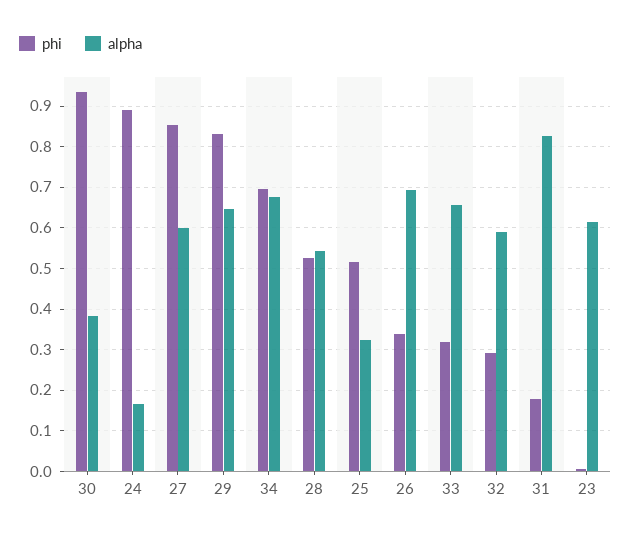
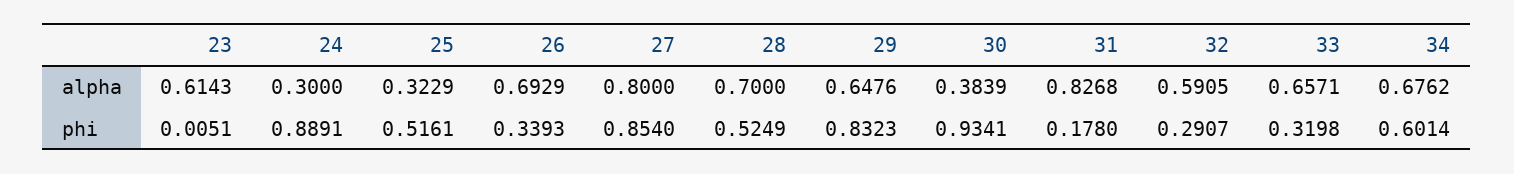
  {
    "phi": {
      "30": 0.9341,
      "24": 0.8891,
      "27": 0.854,
      "29": 0.8323,
-     "34": 0.7,
+     "34": 0.6014,
      "28": 0.5249,
      "25": 0.5161,
      "26": 0.3393,
      "33": 0.3198,
      "32": 0.2907,
      "31": 0.178,
      "23": 0.0051
    },
    "alpha": {
      "30": 0.3839,
-     "24": 0.16,
+     "24": 0.3,
-     "27": 0.6,
+     "27": 0.8,
      "29": 0.6476,
      "34": 0.6762,
-     "28": 0.54,
+     "28": 0.7,
      "25": 0.3229,
      "26": 0.6929,
      "33": 0.6571,
      "32": 0.5905,
      "31": 0.8268,
      "23": 0.6143
    }
  }

